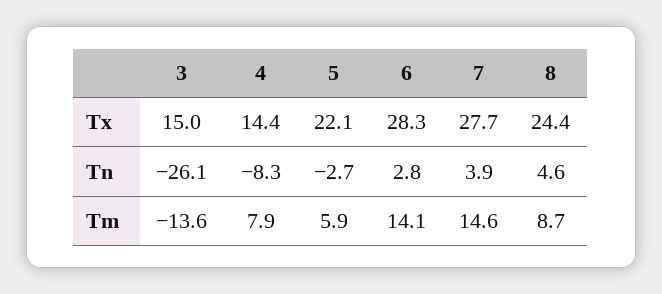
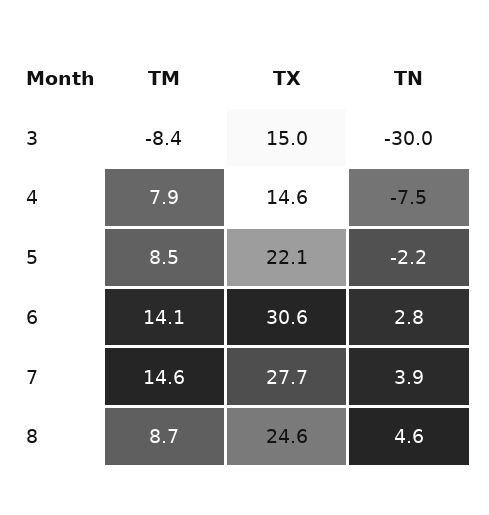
  {
    "3": {
      "Tx": 15,
-     "Tn": -26.1,
+     "Tn": -30,
-     "Tm": -13.6
+     "Tm": -8.4
    },
    "4": {
-     "Tx": 14.4,
+     "Tx": 14.6,
-     "Tn": -8.3,
+     "Tn": -7.5,
      "Tm": 7.9
    },
    "5": {
      "Tx": 22.1,
-     "Tn": -2.7,
+     "Tn": -2.2,
-     "Tm": 5.9
+     "Tm": 8.5
    },
    "6": {
-     "Tx": 28.3,
+     "Tx": 30.6,
      "Tn": 2.8,
      "Tm": 14.1
    },
    "7": {
      "Tx": 27.7,
      "Tn": 3.9,
      "Tm": 14.6
    },
    "8": {
-     "Tx": 24.4,
+     "Tx": 24.6,
      "Tn": 4.6,
      "Tm": 8.7
    }
  }

